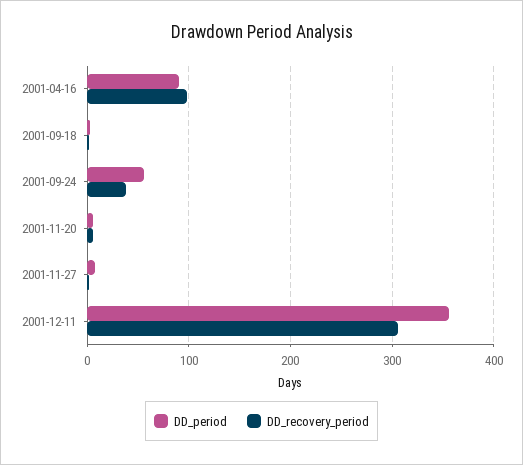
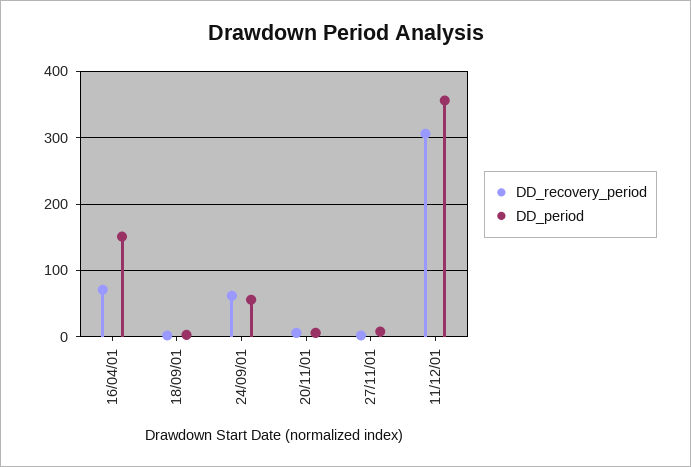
  {
    "DD_period": {
-     "2001-04-16": 90,
+     "2001-04-16": 150,
      "2001-09-18": 0,
      "2001-09-24": 60,
      "2001-11-20": 10,
      "2001-11-27": 10,
      "2001-12-11": 360
    },
    "DD_recovery_period": {
-     "2001-04-16": 100,
+     "2001-04-16": 70,
      "2001-09-18": 0,
-     "2001-09-24": 40,
+     "2001-09-24": 60,
      "2001-11-20": 10,
      "2001-11-27": 0,
      "2001-12-11": 310
    }
  }

